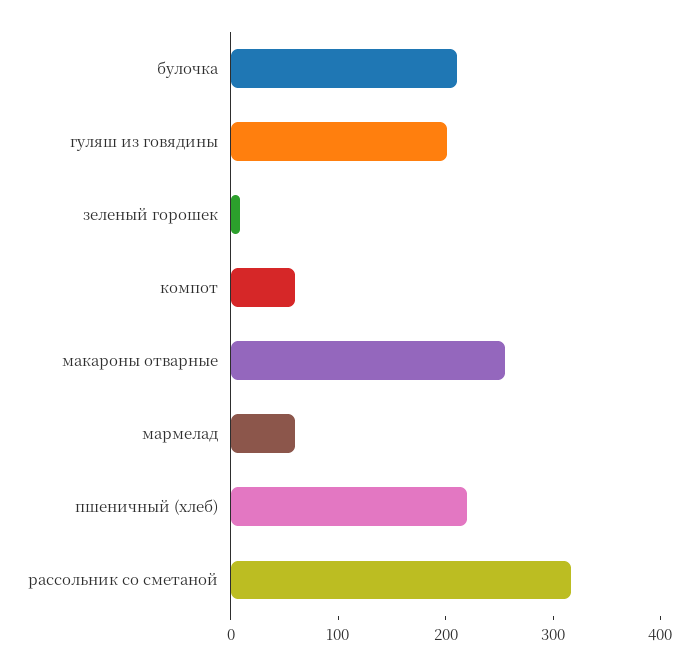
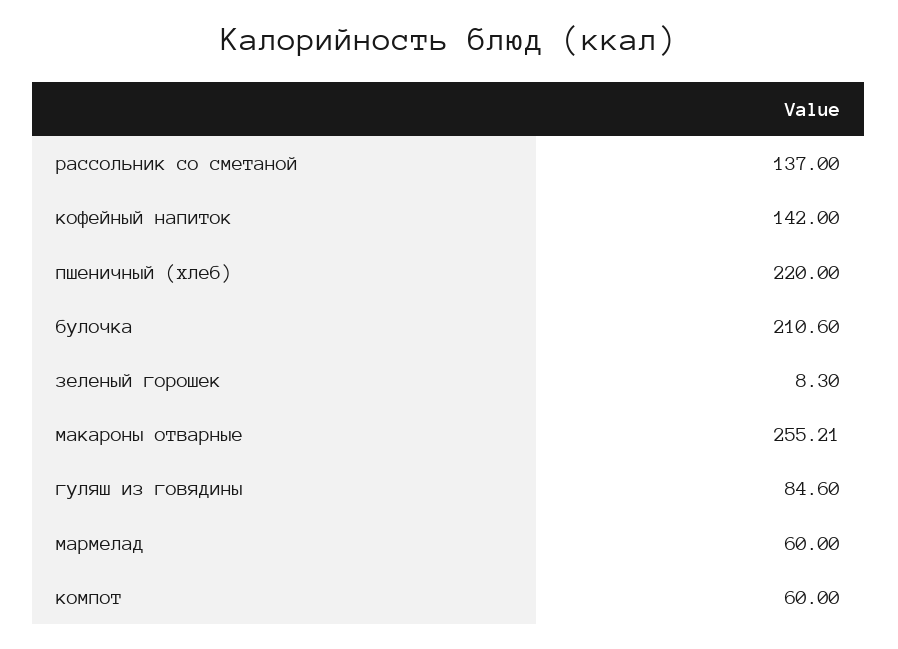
  {
    "булочка": 210.6,
-   "гуляш из говядины": 200,
+   "гуляш из говядины": 84.6,
    "зеленый горошек": 8.3,
    "компот": 60,
    "макароны отварные": 255.21,
    "мармелад": 60,
    "пшеничный (хлеб)": 220,
-   "рассольник со сметаной": 320
+   "рассольник со сметаной": 137,
+   "кофейный напиток": 142
  }

